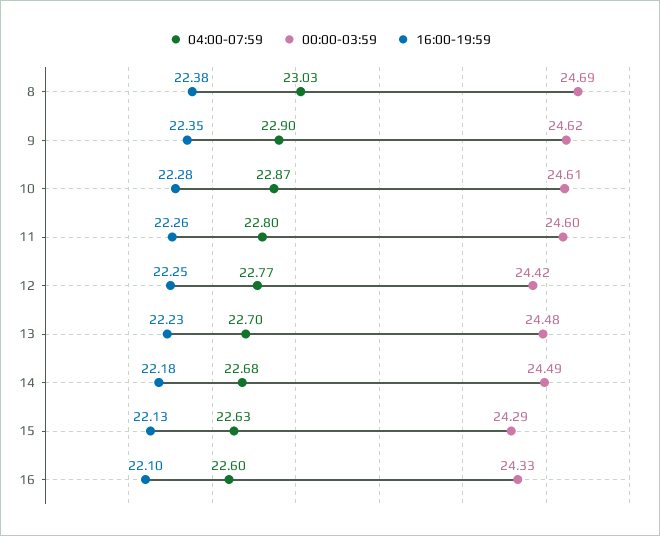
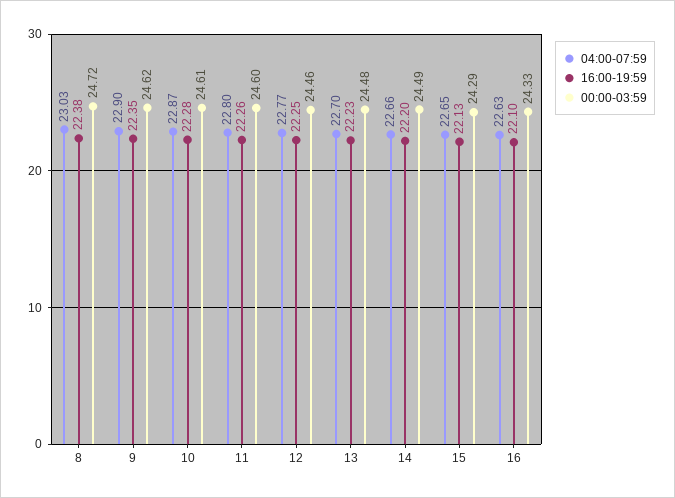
  {
    "04:00-07:59": {
      "8": 23.03,
      "9": 22.9,
      "10": 22.87,
      "11": 22.8,
      "12": 22.77,
      "13": 22.7,
-     "14": 22.68,
+     "14": 22.66,
-     "15": 22.63,
+     "15": 22.65,
-     "16": 22.6
+     "16": 22.63
    },
    "00:00-03:59": {
-     "8": 24.69,
+     "8": 24.72,
      "9": 24.62,
      "10": 24.61,
      "11": 24.6,
-     "12": 24.42,
+     "12": 24.46,
      "13": 24.48,
      "14": 24.49,
      "15": 24.29,
      "16": 24.33
    },
    "16:00-19:59": {
      "8": 22.38,
      "9": 22.35,
      "10": 22.28,
      "11": 22.26,
      "12": 22.25,
      "13": 22.23,
-     "14": 22.18,
+     "14": 22.2,
      "15": 22.13,
      "16": 22.1
    }
  }

